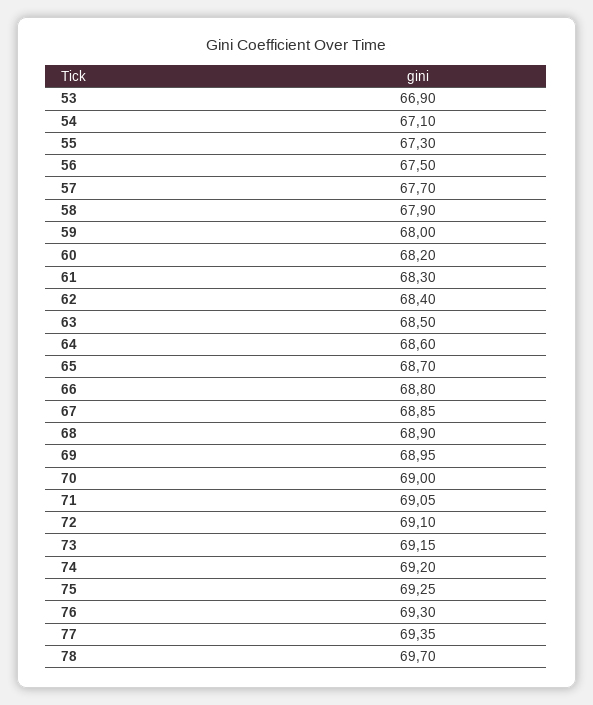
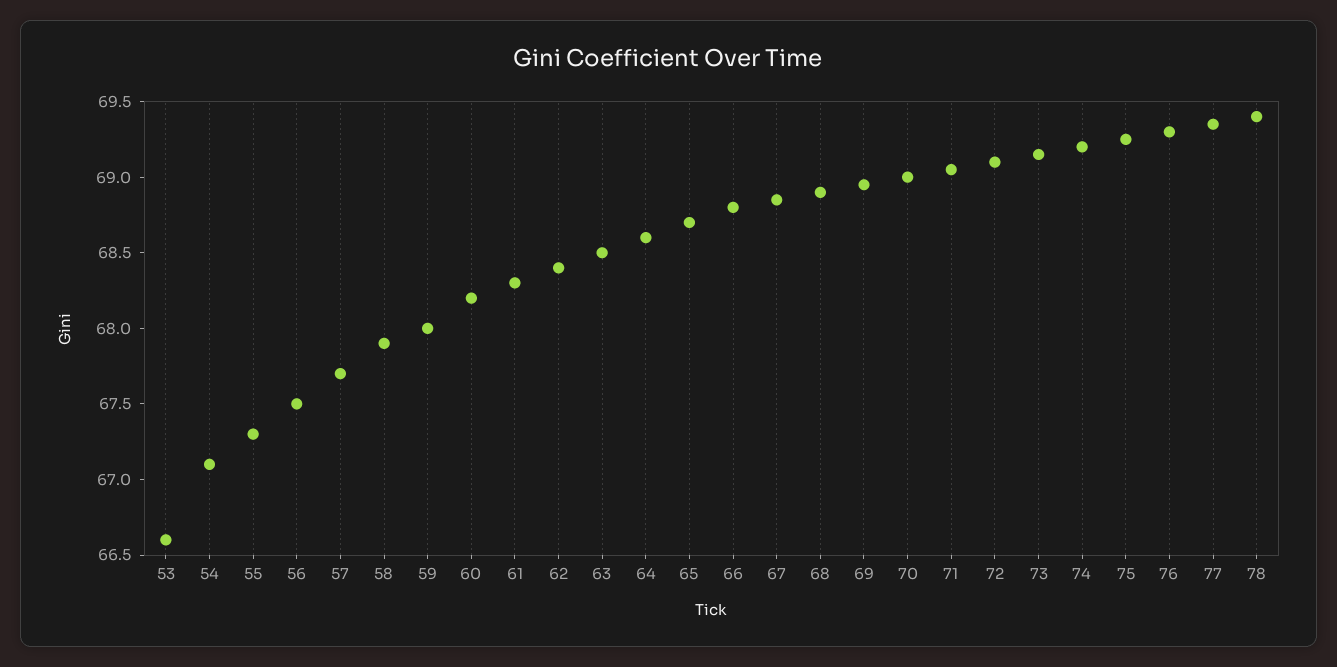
  {
-   "53": 66.9,
+   "53": 66.6,
    "54": 67.1,
    "55": 67.3,
    "56": 67.5,
    "57": 67.7,
    "58": 67.9,
    "59": 68,
    "60": 68.2,
    "61": 68.3,
    "62": 68.4,
    "63": 68.5,
    "64": 68.6,
    "65": 68.7,
    "66": 68.8,
    "67": 68.85,
    "68": 68.9,
    "69": 68.95,
    "70": 69,
    "71": 69.05,
    "72": 69.1,
    "73": 69.15,
    "74": 69.2,
    "75": 69.25,
    "76": 69.3,
    "77": 69.35,
-   "78": 69.7
+   "78": 69.4
  }

